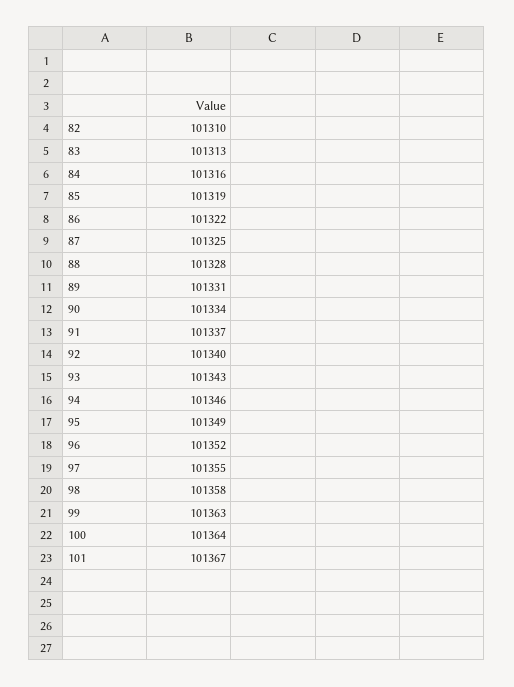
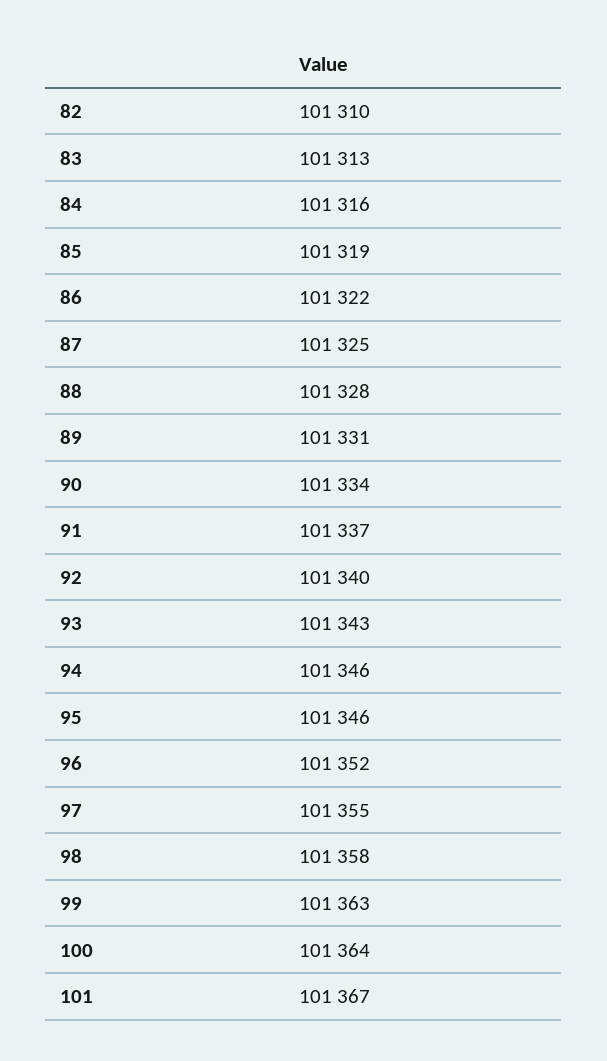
  {
    "82": 101310,
    "83": 101313,
    "84": 101316,
    "85": 101319,
    "86": 101322,
    "87": 101325,
    "88": 101328,
    "89": 101331,
    "90": 101334,
    "91": 101337,
    "92": 101340,
    "93": 101343,
    "94": 101346,
-   "95": 101349,
+   "95": 101346,
    "96": 101352,
    "97": 101355,
    "98": 101358,
    "99": 101363,
    "100": 101364,
    "101": 101367
  }

